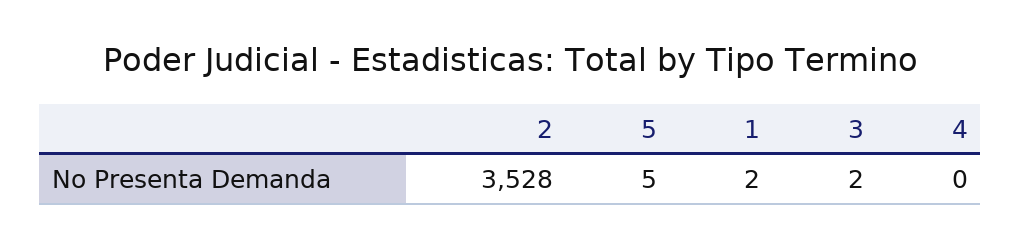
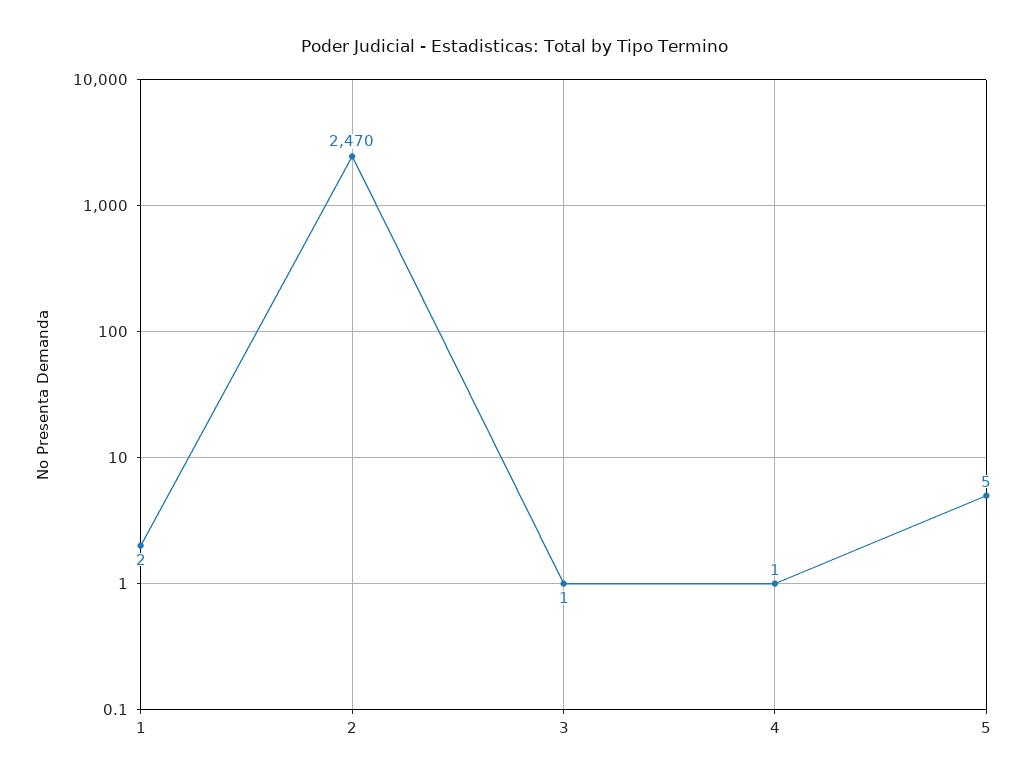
  {
-   "2": 3528,
+   "2": 2470,
    "5": 5,
    "1": 2,
-   "3": 2,
+   "3": 1,
-   "4": 0
+   "4": 1
  }

